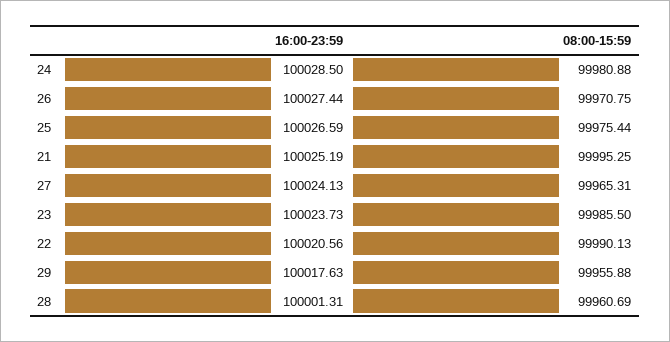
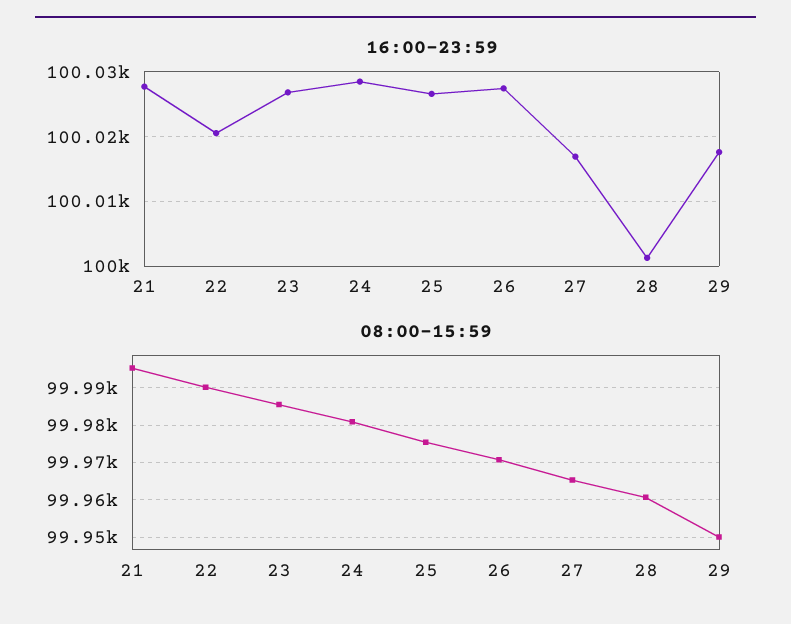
  {
    "16:00-23:59": {
      "24": 100028.5,
      "26": 100027.44,
      "25": 100026.59,
-     "21": 100025.19,
+     "21": 100028,
-     "27": 100024.13,
+     "27": 100017,
-     "23": 100023.73,
+     "23": 100027,
      "22": 100020.56,
      "29": 100017.63,
      "28": 100001.31
    },
    "08:00-15:59": {
      "24": 99980.88,
      "26": 99970.75,
      "25": 99975.44,
      "21": 99995.25,
      "27": 99965.31,
      "23": 99985.5,
      "22": 99990.13,
-     "29": 99955.88,
+     "29": 99950,
      "28": 99960.69
    }
  }

